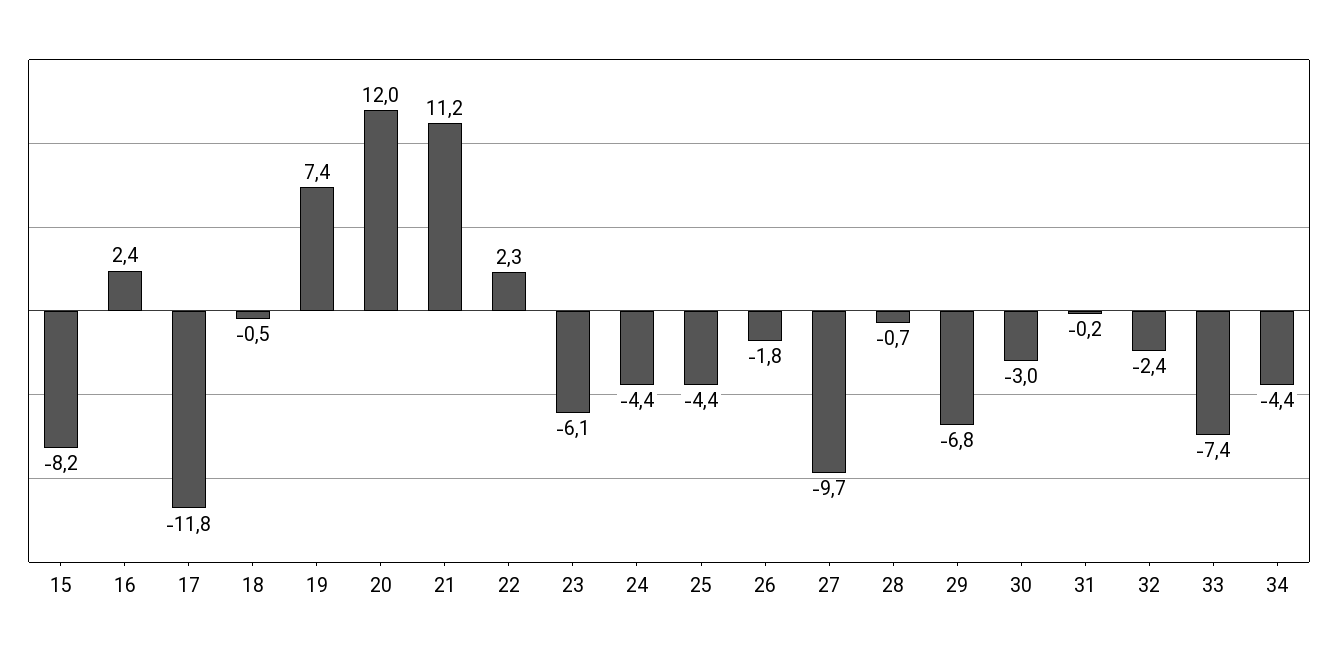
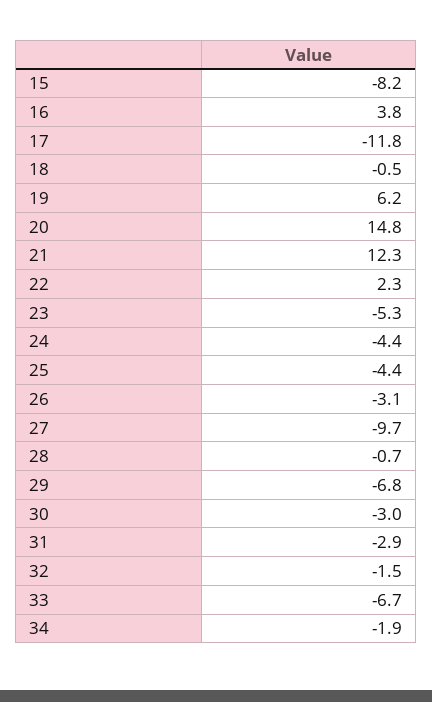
  {
    "15": -8.2,
-   "16": 2.4,
+   "16": 3.8,
    "17": -11.8,
    "18": -0.5,
-   "19": 7.4,
+   "19": 6.2,
-   "20": 12,
+   "20": 14.8,
-   "21": 11.2,
+   "21": 12.3,
    "22": 2.3,
-   "23": -6.1,
+   "23": -5.3,
    "24": -4.4,
    "25": -4.4,
-   "26": -1.8,
+   "26": -3.1,
    "27": -9.7,
    "28": -0.7,
    "29": -6.8,
    "30": -3,
-   "31": -0.2,
+   "31": -2.9,
-   "32": -2.4,
+   "32": -1.5,
-   "33": -7.4,
+   "33": -6.7,
-   "34": -4.4
+   "34": -1.9
  }

